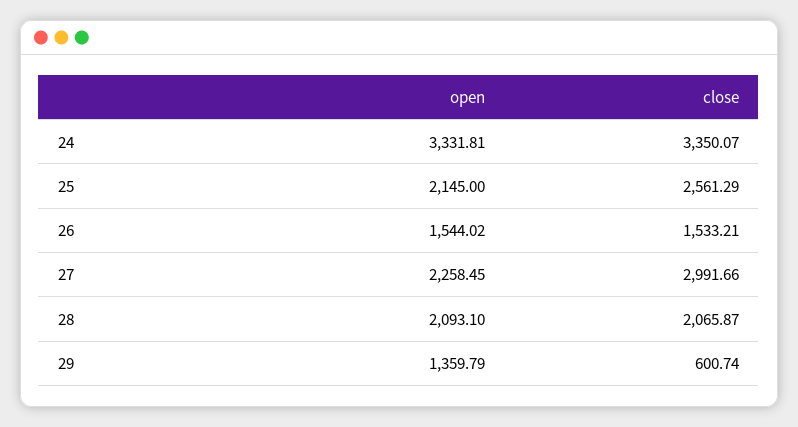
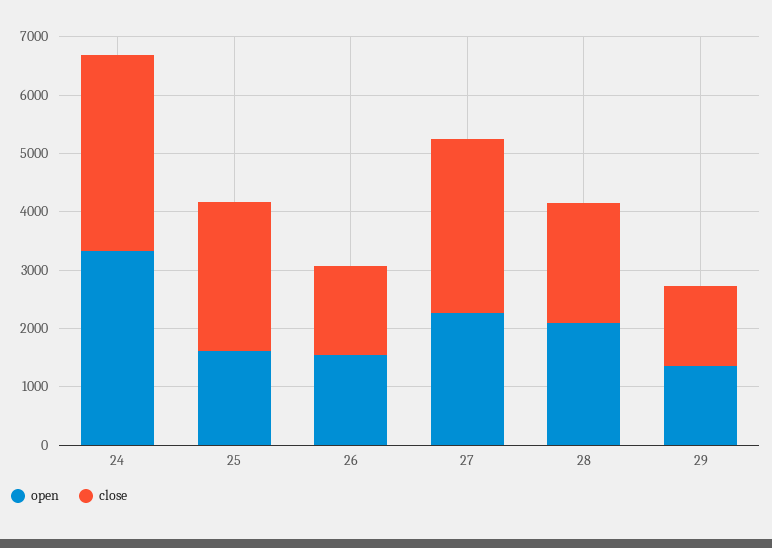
  {
    "open": {
      "24": 3331.81,
-     "25": 2145,
+     "25": 1600,
      "26": 1544.02,
      "27": 2258.45,
      "28": 2093.1,
      "29": 1359.79
    },
    "close": {
      "24": 3350.07,
      "25": 2561.29,
      "26": 1533.21,
      "27": 2991.66,
      "28": 2065.87,
-     "29": 600.74
+     "29": 1400
    }
  }

